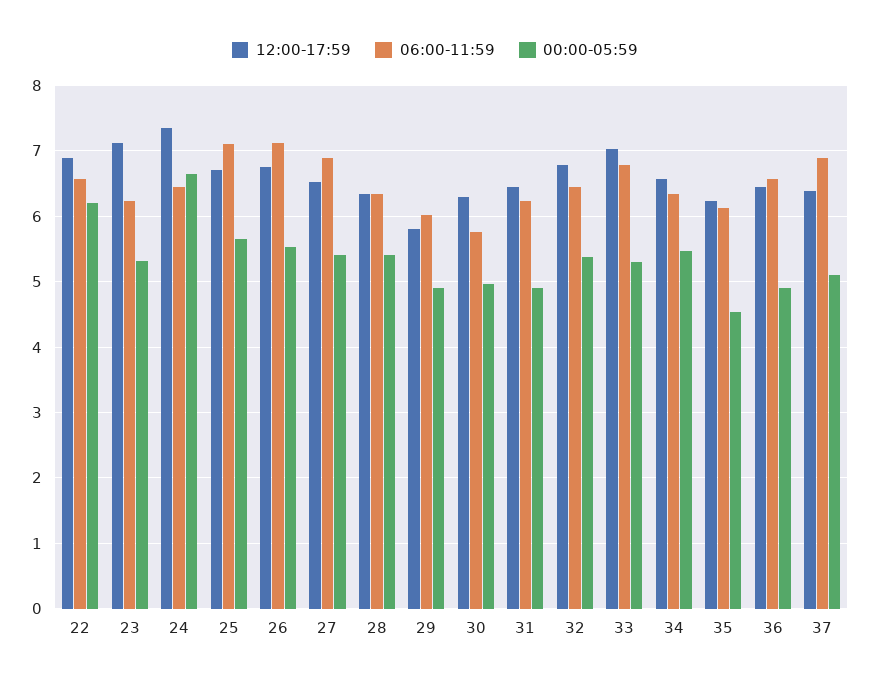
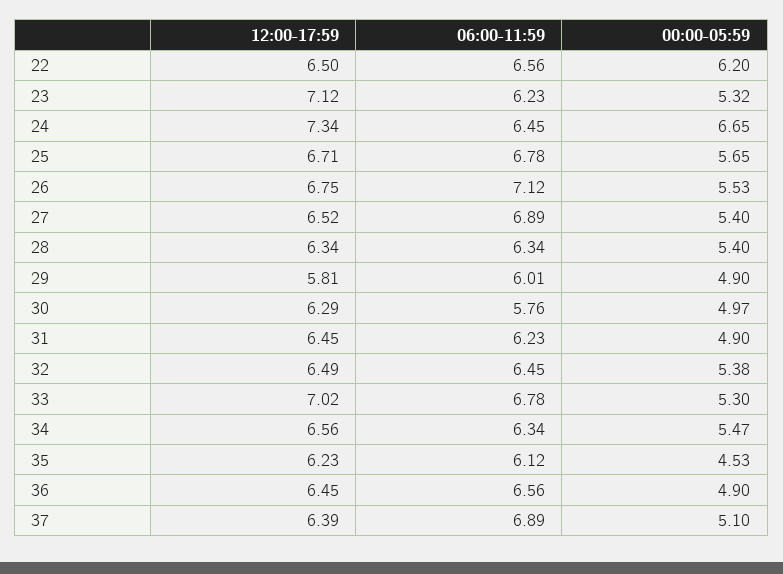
  {
    "12:00-17:59": {
-     "22": 6.9,
+     "22": 6.5,
      "23": 7.12,
      "24": 7.34,
      "25": 6.71,
      "26": 6.75,
      "27": 6.52,
      "28": 6.34,
      "29": 5.81,
      "30": 6.29,
      "31": 6.45,
-     "32": 6.8,
+     "32": 6.49,
      "33": 7.02,
      "34": 6.56,
      "35": 6.23,
      "36": 6.45,
      "37": 6.39
    },
    "06:00-11:59": {
      "22": 6.56,
      "23": 6.23,
      "24": 6.45,
-     "25": 7.1,
+     "25": 6.78,
      "26": 7.12,
      "27": 6.89,
      "28": 6.34,
      "29": 6.01,
      "30": 5.76,
      "31": 6.23,
      "32": 6.45,
      "33": 6.78,
      "34": 6.34,
      "35": 6.12,
      "36": 6.56,
      "37": 6.89
    },
    "00:00-05:59": {
      "22": 6.2,
      "23": 5.32,
      "24": 6.65,
      "25": 5.65,
      "26": 5.53,
      "27": 5.4,
      "28": 5.4,
      "29": 4.9,
      "30": 4.97,
      "31": 4.9,
      "32": 5.38,
      "33": 5.3,
      "34": 5.47,
      "35": 4.53,
      "36": 4.9,
      "37": 5.1
    }
  }

